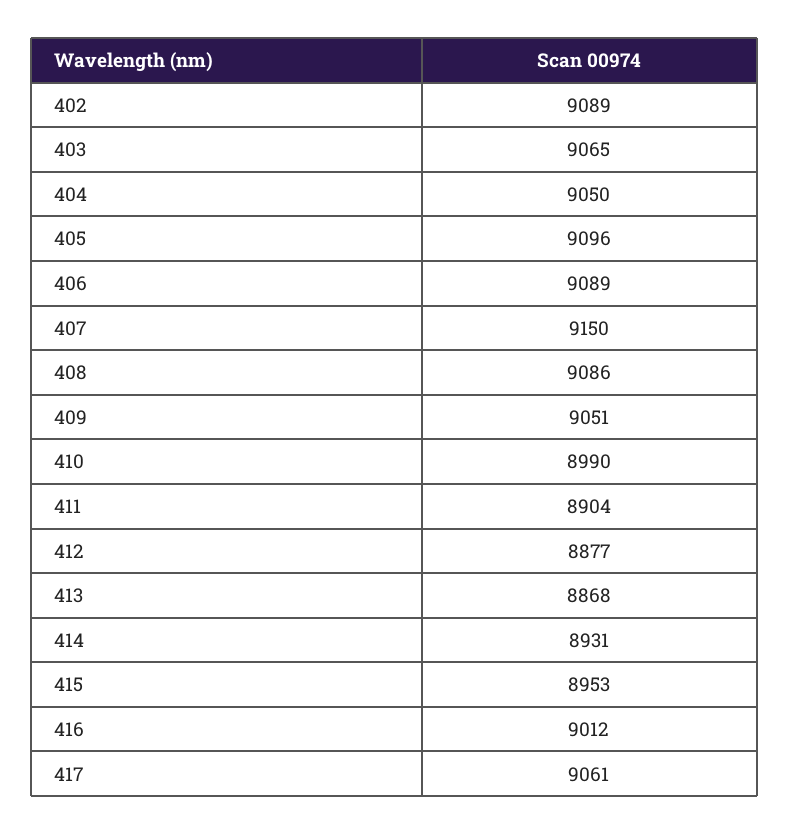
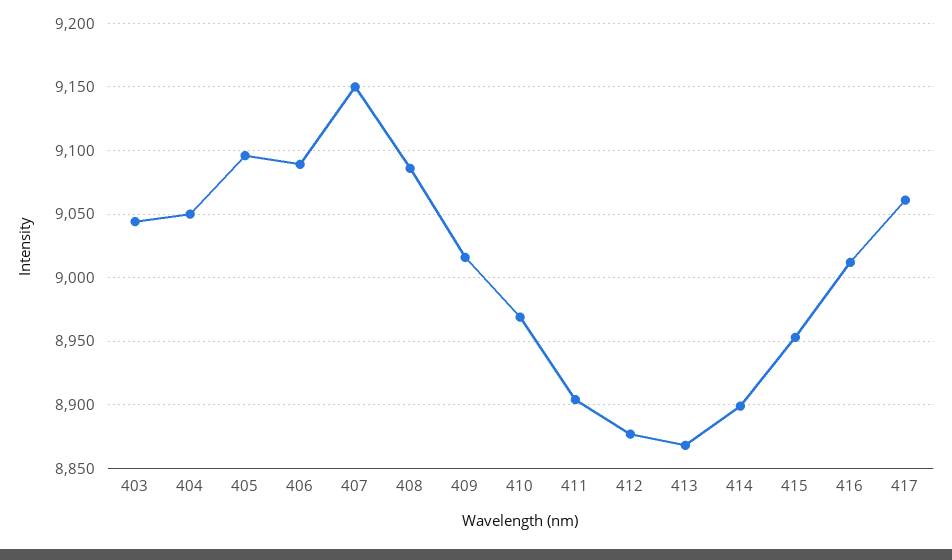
  {
-   "402": 9089,
-   "403": 9065,
+   "403": 9045,
    "404": 9050,
    "405": 9096,
    "406": 9089,
    "407": 9150,
    "408": 9086,
-   "409": 9051,
+   "409": 9015,
-   "410": 8990,
+   "410": 8970,
    "411": 8904,
    "412": 8877,
    "413": 8868,
-   "414": 8931,
+   "414": 8900,
    "415": 8953,
    "416": 9012,
    "417": 9061
  }

